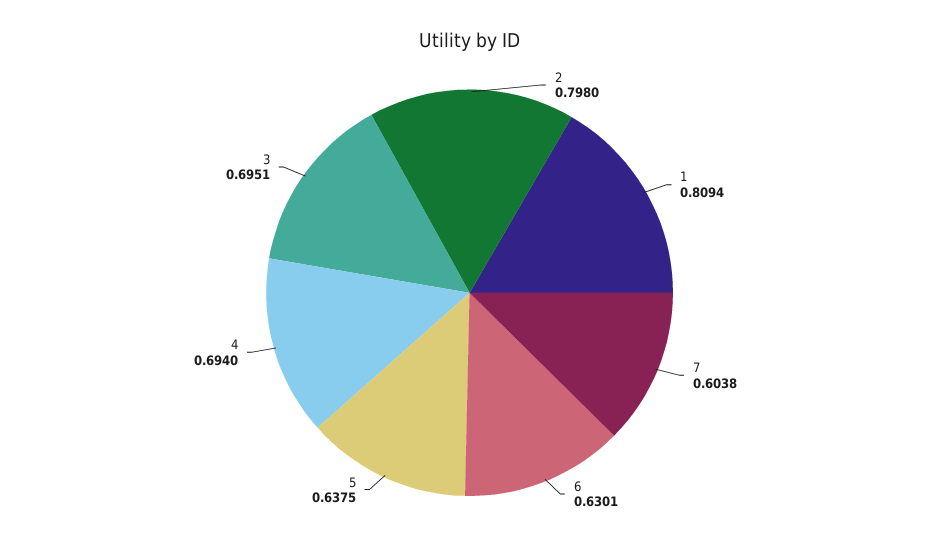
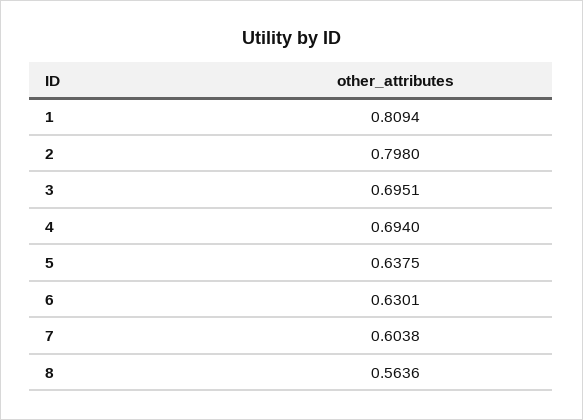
  {
    "2": 0.798,
    "1": 0.8094,
    "7": 0.6038,
    "6": 0.6301,
    "5": 0.6375,
    "4": 0.694,
-   "3": 0.6951
+   "3": 0.6951,
+   "8": 0.5636
  }

